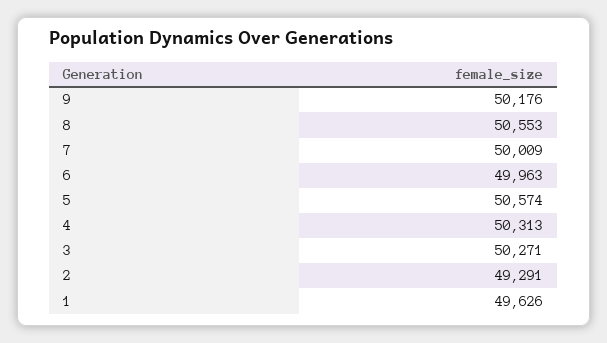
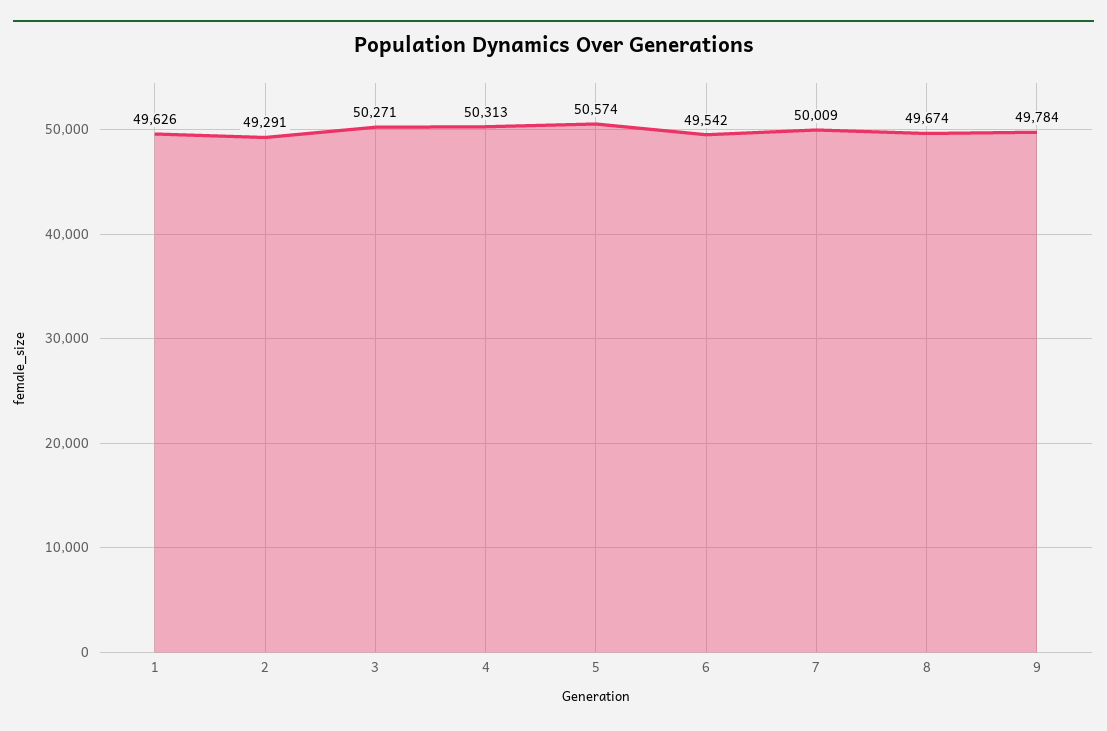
  {
-   "9": 50176,
+   "9": 49784,
-   "8": 50553,
+   "8": 49674,
    "7": 50009,
-   "6": 49963,
+   "6": 49542,
    "5": 50574,
    "4": 50313,
    "3": 50271,
    "2": 49291,
    "1": 49626
  }

